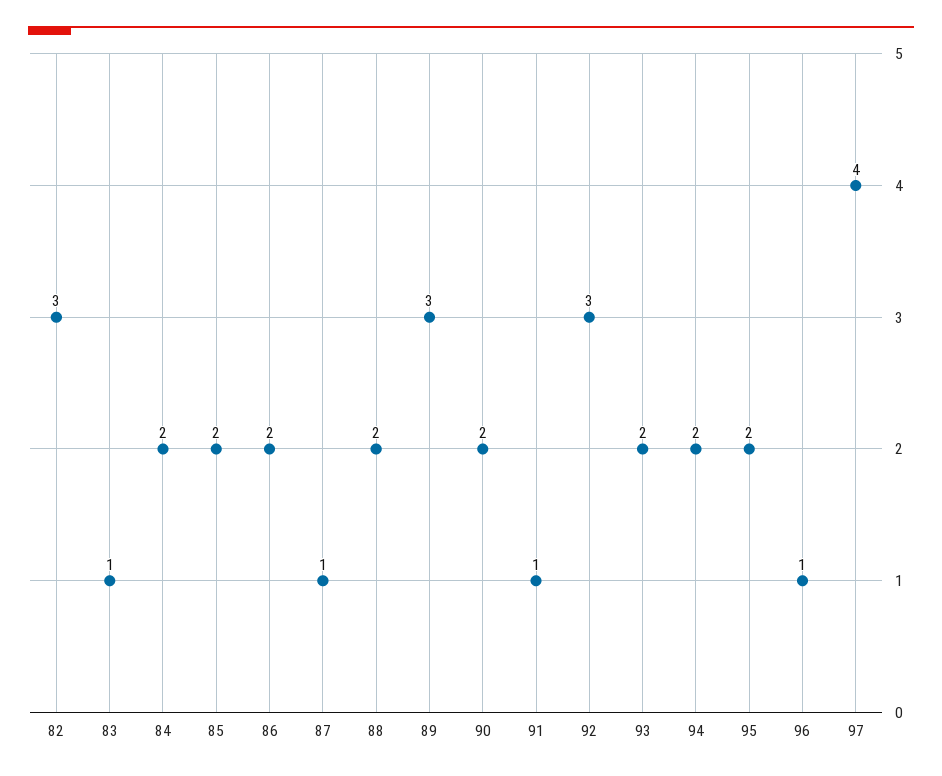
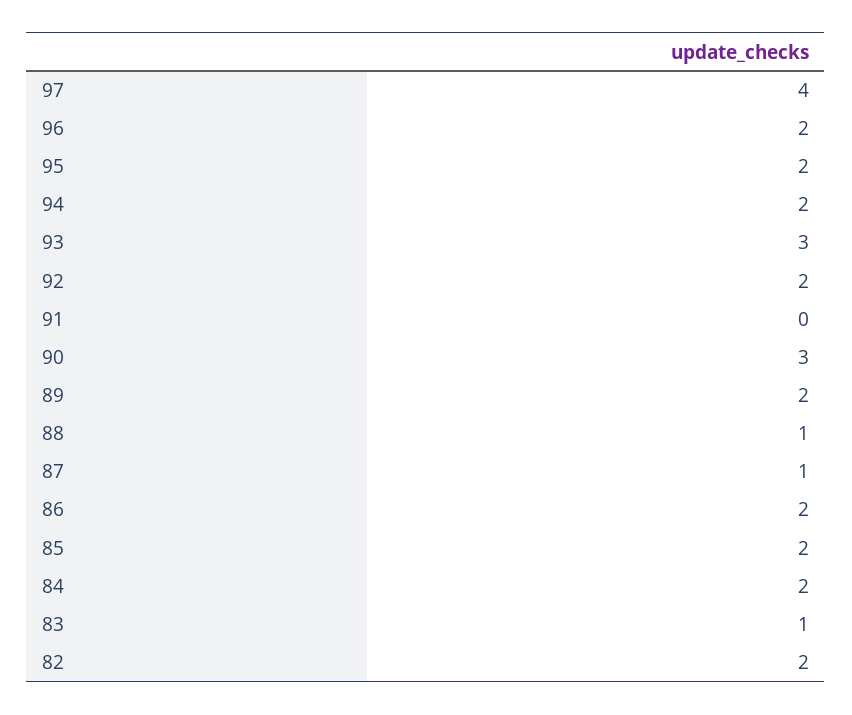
  {
-   "82": 3,
+   "82": 2,
    "83": 1,
    "84": 2,
    "85": 2,
    "86": 2,
    "87": 1,
-   "88": 2,
+   "88": 1,
-   "89": 3,
+   "89": 2,
-   "90": 2,
+   "90": 3,
-   "91": 1,
+   "91": 0,
-   "92": 3,
+   "92": 2,
-   "93": 2,
+   "93": 3,
    "94": 2,
    "95": 2,
-   "96": 1,
+   "96": 2,
    "97": 4
  }

